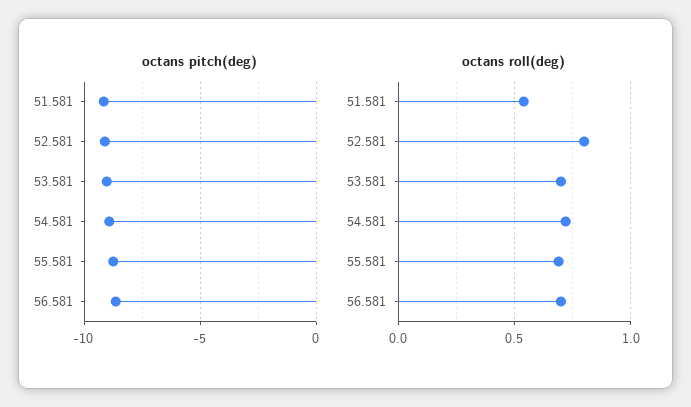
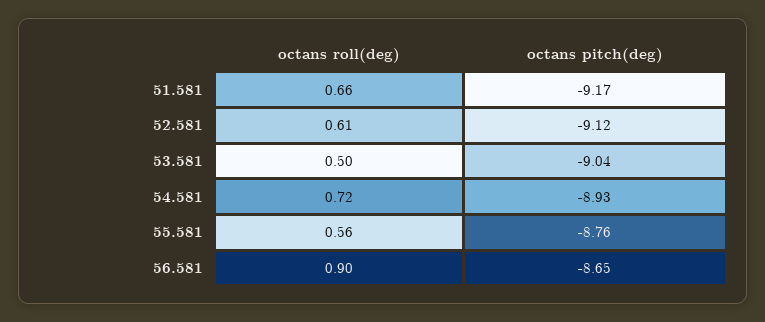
  {
    "octans pitch(deg)": {
      "51.581": -9.17,
      "52.581": -9.12,
      "53.581": -9.04,
      "54.581": -8.93,
      "55.581": -8.76,
      "56.581": -8.65
    },
    "octans roll(deg)": {
-     "51.581": 0.55,
+     "51.581": 0.66,
-     "52.581": 0.8,
+     "52.581": 0.61,
-     "53.581": 0.7,
+     "53.581": 0.5,
      "54.581": 0.72,
-     "55.581": 0.7,
+     "55.581": 0.56,
-     "56.581": 0.7
+     "56.581": 0.9
    }
  }

